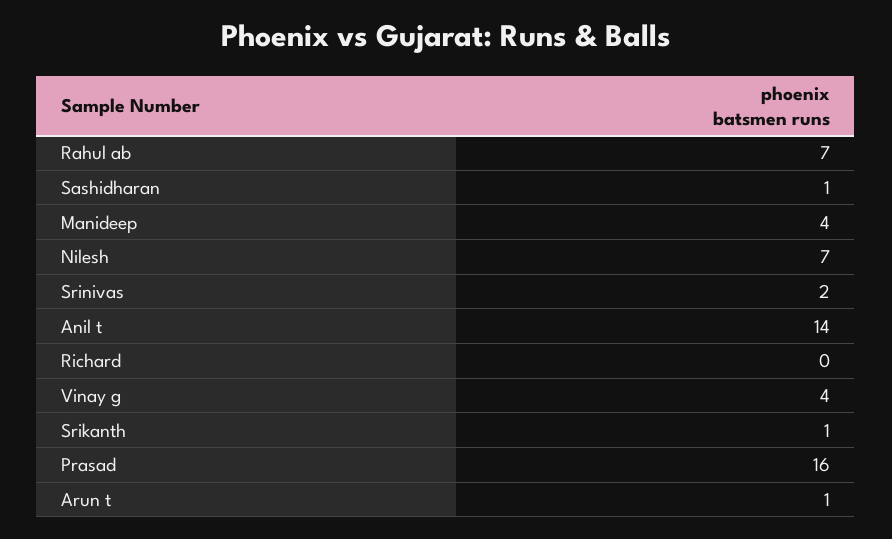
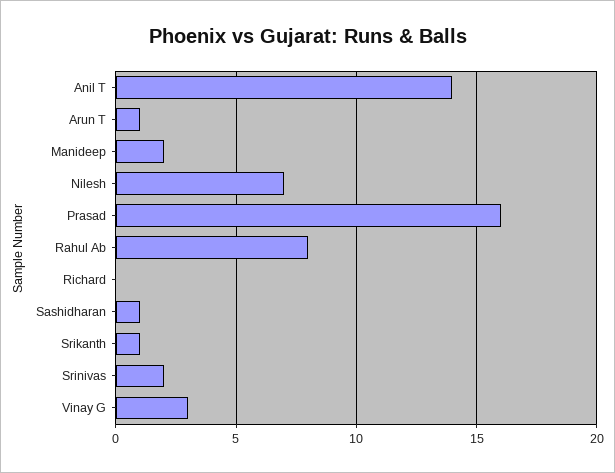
  {
-   "Rahul ab": 7,
+   "Rahul ab": 8,
    "Sashidharan": 1,
-   "Manideep": 4,
+   "Manideep": 2,
    "Nilesh": 7,
    "Srinivas": 2,
    "Anil t": 14,
    "Richard": 0,
-   "Vinay g": 4,
+   "Vinay g": 3,
    "Srikanth": 1,
    "Prasad": 16,
    "Arun t": 1
  }

